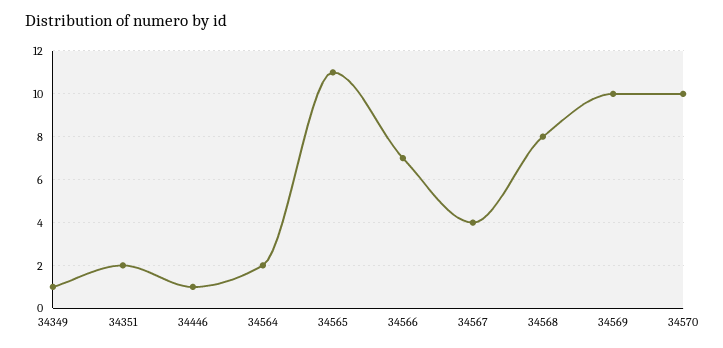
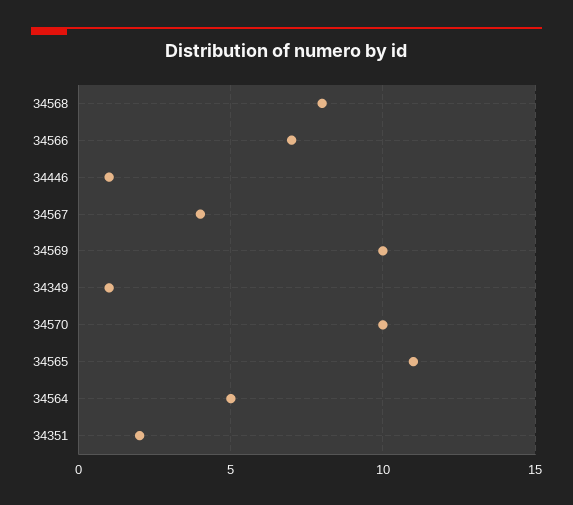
  {
    "34349": 1,
    "34351": 2,
    "34446": 1,
-   "34564": 2,
+   "34564": 5,
    "34565": 11,
    "34566": 7,
    "34567": 4,
    "34568": 8,
    "34569": 10,
    "34570": 10
  }

